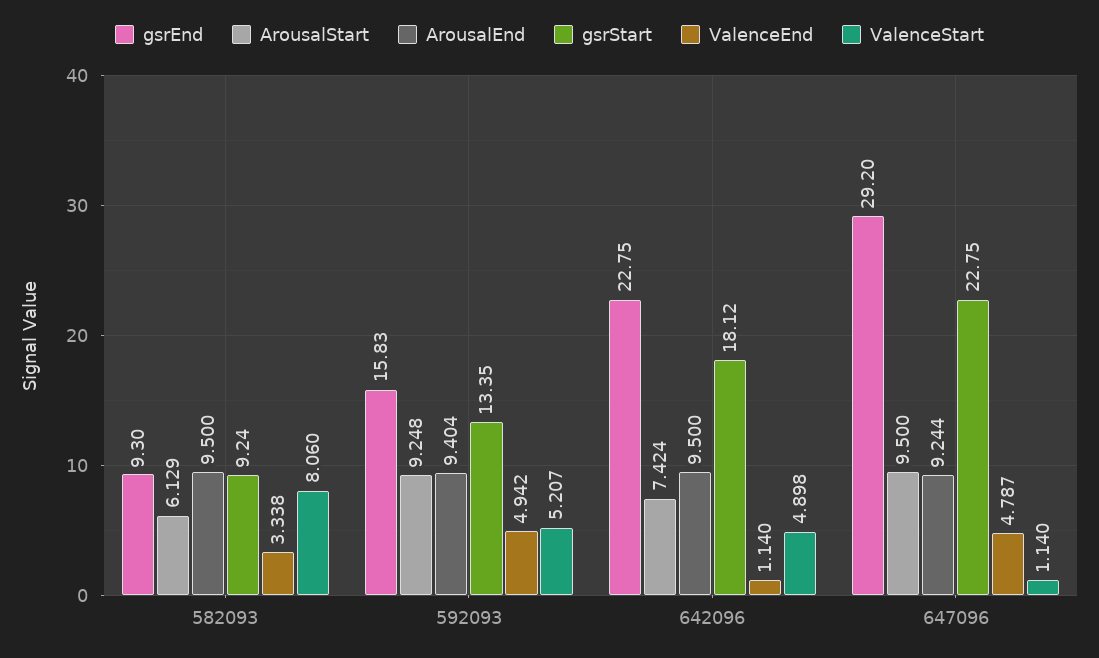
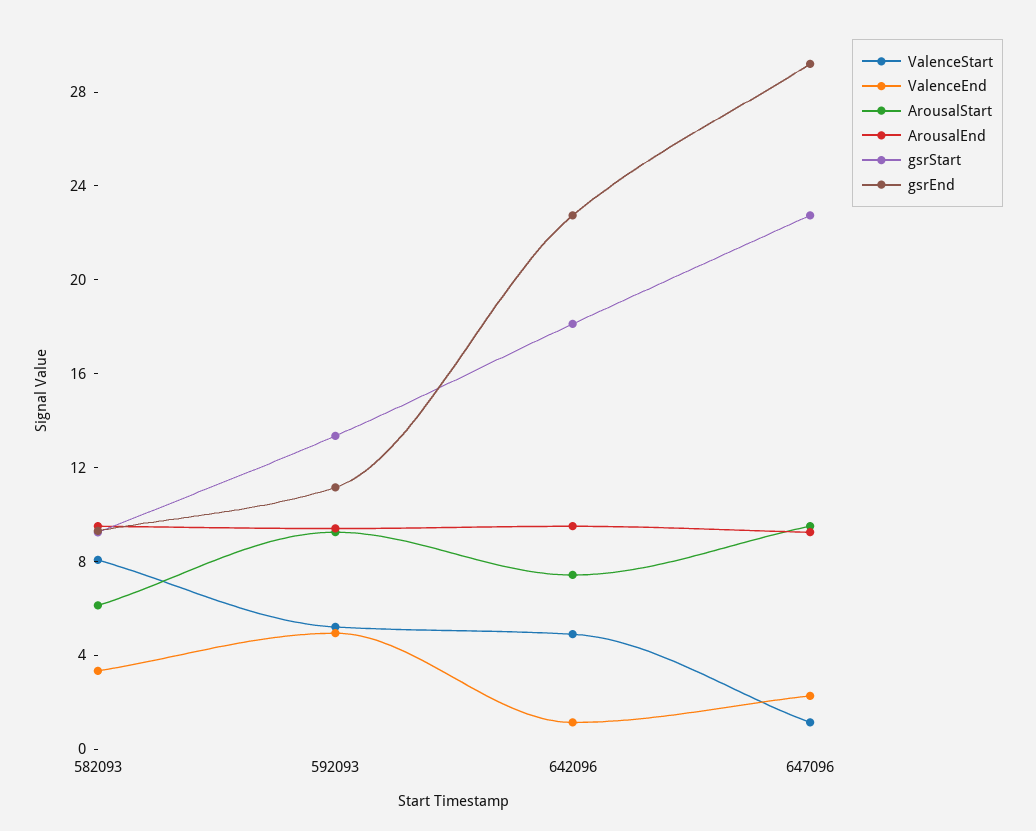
  {
    "gsrEnd": {
      "582093": 9.3,
-     "592093": 15.83,
+     "592093": 11,
      "642096": 22.75,
      "647096": 29.2
    },
    "ArousalStart": {
      "582093": 6.129,
      "592093": 9.248,
      "642096": 7.424,
      "647096": 9.5
    },
    "ArousalEnd": {
      "582093": 9.5,
      "592093": 9.404,
      "642096": 9.5,
      "647096": 9.244
    },
    "gsrStart": {
      "582093": 9.24,
      "592093": 13.35,
      "642096": 18.12,
      "647096": 22.75
    },
    "ValenceEnd": {
      "582093": 3.338,
      "592093": 4.942,
      "642096": 1.14,
-     "647096": 4.787
+     "647096": 2
    },
    "ValenceStart": {
      "582093": 8.06,
      "592093": 5.207,
      "642096": 4.898,
      "647096": 1.14
    }
  }

